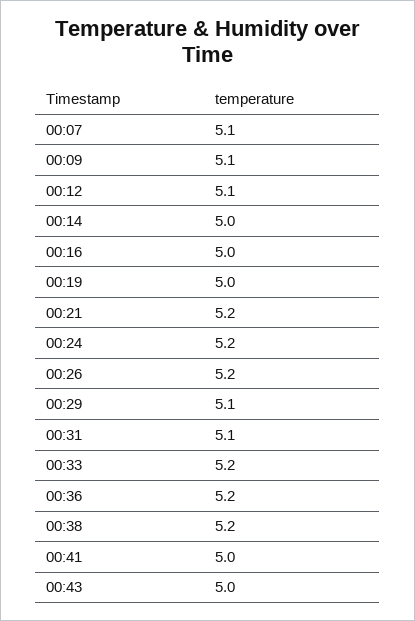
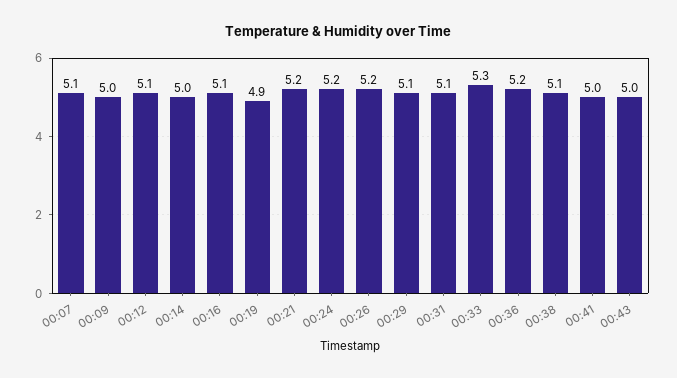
  {
    "00:07": 5.1,
-   "00:09": 5.1,
+   "00:09": 5,
    "00:12": 5.1,
    "00:14": 5,
-   "00:16": 5,
+   "00:16": 5.1,
-   "00:19": 5,
+   "00:19": 4.9,
    "00:21": 5.2,
    "00:24": 5.2,
    "00:26": 5.2,
    "00:29": 5.1,
    "00:31": 5.1,
-   "00:33": 5.2,
+   "00:33": 5.3,
    "00:36": 5.2,
-   "00:38": 5.2,
+   "00:38": 5.1,
    "00:41": 5,
    "00:43": 5
  }

